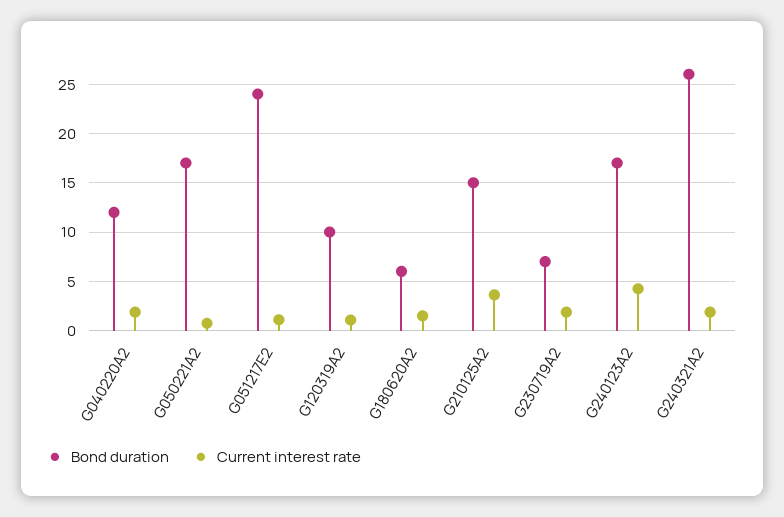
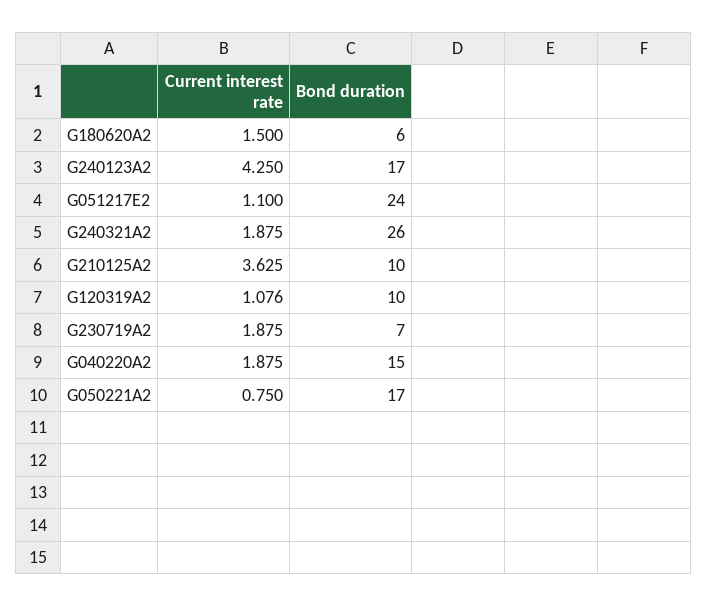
  {
    "Bond duration": {
-     "G040220A2": 12,
+     "G040220A2": 15,
      "G050221A2": 17,
      "G051217E2": 24,
      "G120319A2": 10,
      "G180620A2": 6,
-     "G210125A2": 15,
+     "G210125A2": 10,
      "G230719A2": 7,
      "G240123A2": 17,
      "G240321A2": 26
    },
    "Current interest rate": {
      "G040220A2": 1.875,
      "G050221A2": 0.75,
      "G051217E2": 1.1,
      "G120319A2": 1.076,
      "G180620A2": 1.5,
      "G210125A2": 3.625,
      "G230719A2": 1.875,
      "G240123A2": 4.25,
      "G240321A2": 1.875
    }
  }

